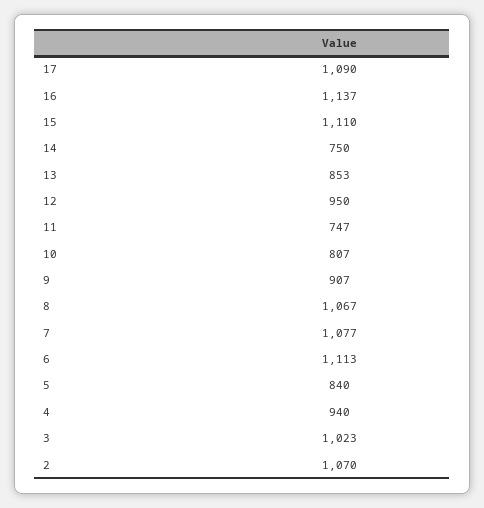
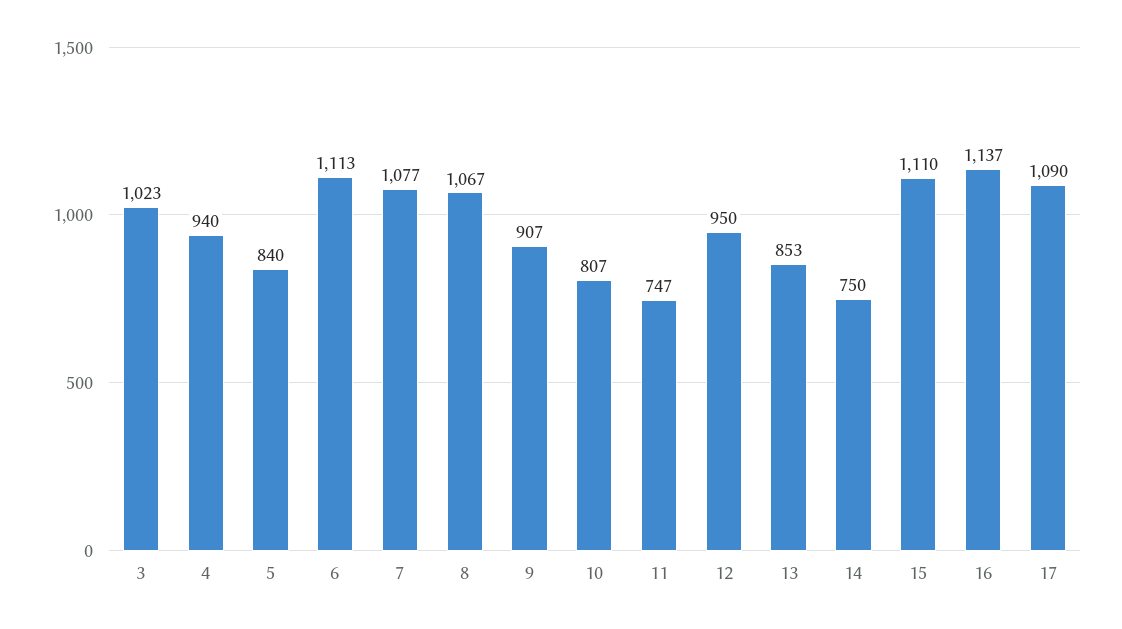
  {
    "17": 1090,
    "16": 1137,
    "15": 1110,
    "14": 750,
    "13": 853,
    "12": 950,
    "11": 747,
    "10": 807,
    "9": 907,
    "8": 1067,
    "7": 1077,
    "6": 1113,
    "5": 840,
    "4": 940,
-   "3": 1023,
+   "3": 1023
-   "2": 1070
  }

